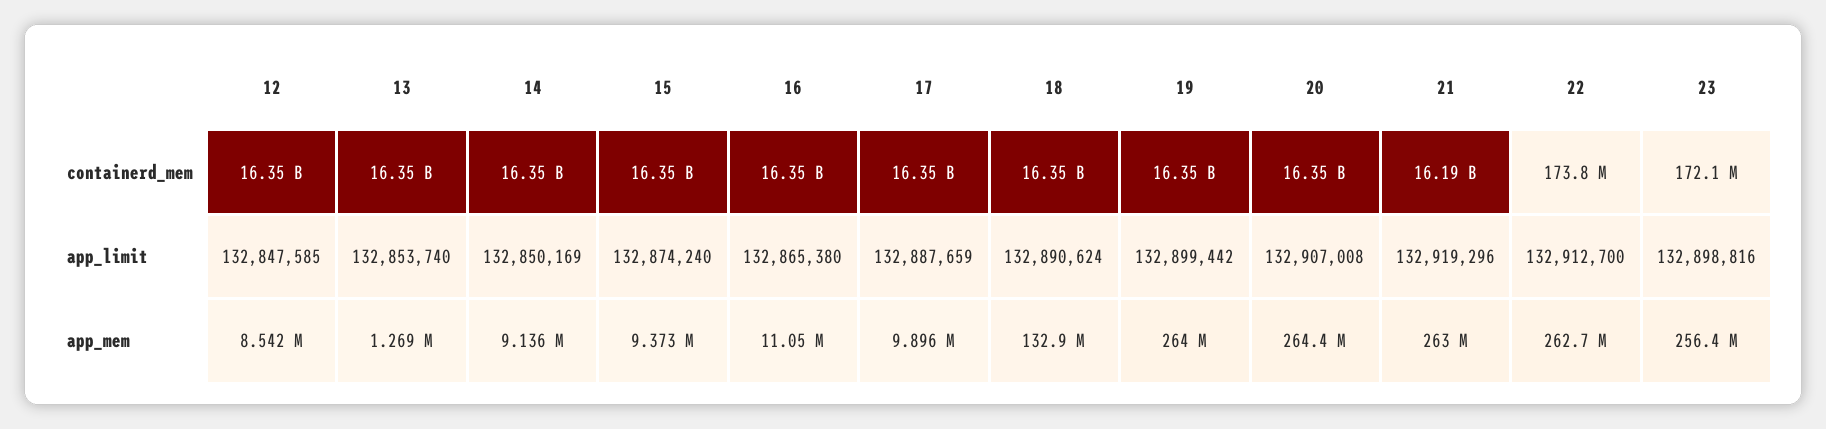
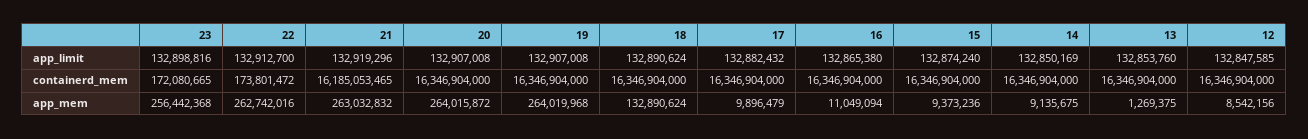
  {
    "12": {
      "containerd_mem": 16346904000,
      "app_limit": 132847585,
      "app_mem": 8542156
    },
    "13": {
      "containerd_mem": 16346904000,
-     "app_limit": 132853740,
+     "app_limit": 132853760,
      "app_mem": 1269375
    },
    "14": {
      "containerd_mem": 16346904000,
      "app_limit": 132850169,
      "app_mem": 9135675
    },
    "15": {
      "containerd_mem": 16346904000,
      "app_limit": 132874240,
      "app_mem": 9373236
    },
    "16": {
      "containerd_mem": 16346904000,
      "app_limit": 132865380,
      "app_mem": 11049094
    },
    "17": {
      "containerd_mem": 16346904000,
-     "app_limit": 132887659,
+     "app_limit": 132882432,
      "app_mem": 9896479
    },
    "18": {
      "containerd_mem": 16346904000,
      "app_limit": 132890624,
      "app_mem": 132890624
    },
    "19": {
      "containerd_mem": 16346904000,
-     "app_limit": 132899442,
+     "app_limit": 132907008,
      "app_mem": 264019968
    },
    "20": {
      "containerd_mem": 16346904000,
      "app_limit": 132907008,
-     "app_mem": 264400000
+     "app_mem": 264015872
    },
    "21": {
      "containerd_mem": 16185053465,
      "app_limit": 132919296,
      "app_mem": 263032832
    },
    "22": {
      "containerd_mem": 173801472,
      "app_limit": 132912700,
      "app_mem": 262742016
    },
    "23": {
      "containerd_mem": 172080665,
      "app_limit": 132898816,
      "app_mem": 256442368
    }
  }

